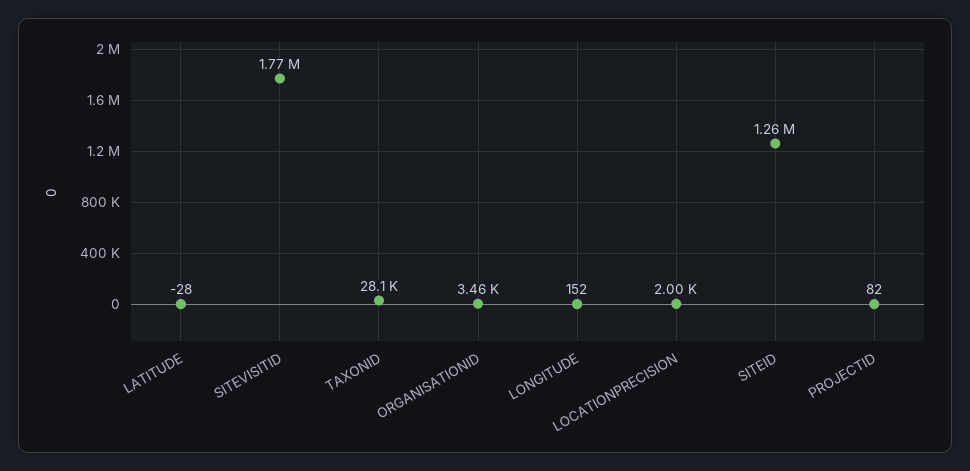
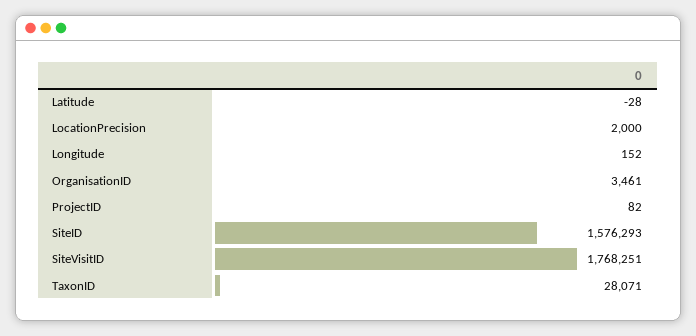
  {
    "LATITUDE": -28,
    "SITEVISITID": 1768251,
    "TAXONID": 28071,
    "ORGANISATIONID": 3461,
    "LONGITUDE": 152,
    "LOCATIONPRECISION": 2000,
-   "SITEID": 1260000,
+   "SITEID": 1576293,
    "PROJECTID": 82
  }

